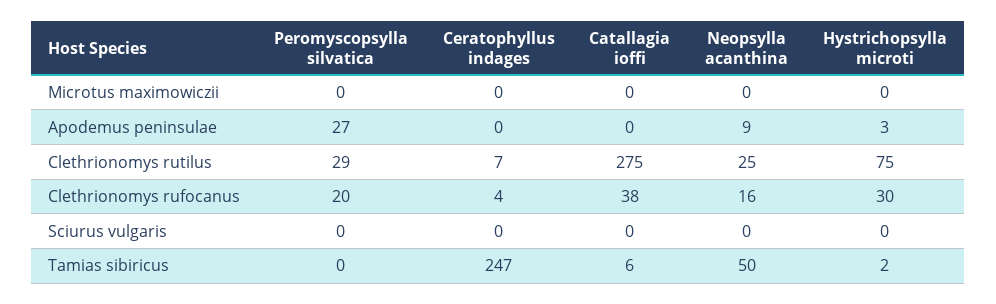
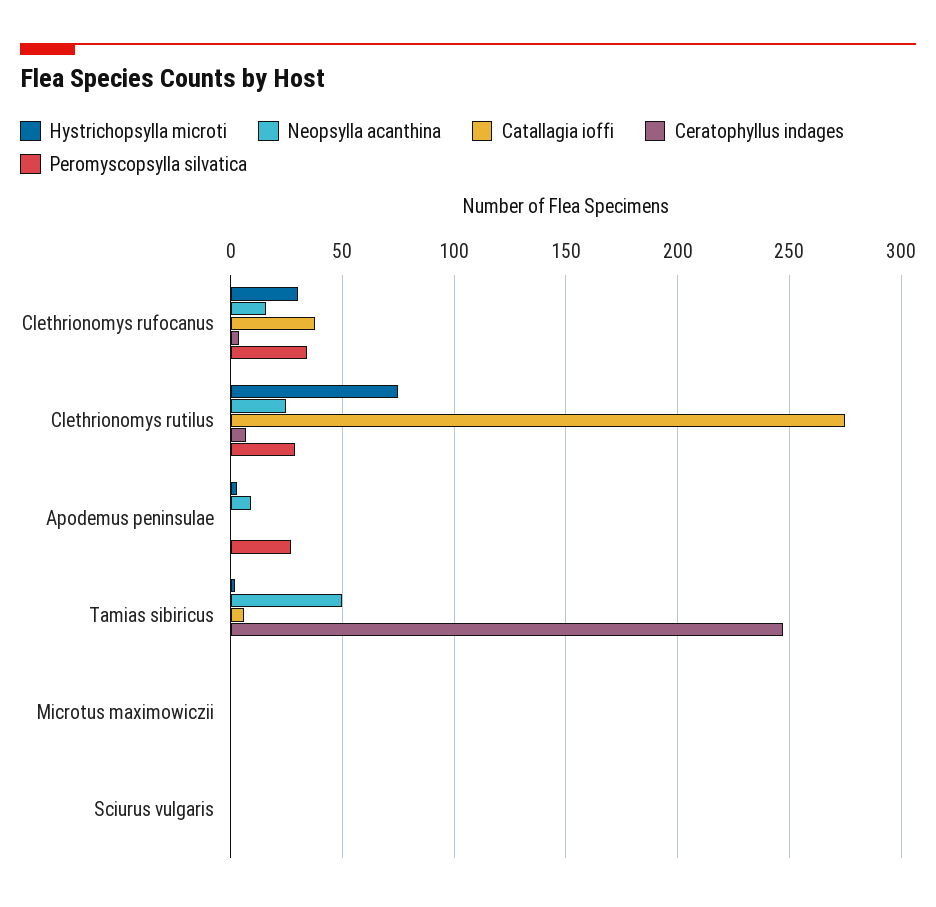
  {
    "Peromyscopsylla silvatica": {
      "Microtus maximowiczii": 0,
      "Apodemus peninsulae": 27,
      "Clethrionomys rutilus": 29,
-     "Clethrionomys rufocanus": 20,
+     "Clethrionomys rufocanus": 35,
      "Sciurus vulgaris": 0,
      "Tamias sibiricus": 0
    },
    "Ceratophyllus indages": {
      "Microtus maximowiczii": 0,
      "Apodemus peninsulae": 0,
      "Clethrionomys rutilus": 7,
      "Clethrionomys rufocanus": 4,
      "Sciurus vulgaris": 0,
      "Tamias sibiricus": 247
    },
    "Catallagia ioffi": {
      "Microtus maximowiczii": 0,
      "Apodemus peninsulae": 0,
      "Clethrionomys rutilus": 275,
      "Clethrionomys rufocanus": 38,
      "Sciurus vulgaris": 0,
      "Tamias sibiricus": 6
    },
    "Neopsylla acanthina": {
      "Microtus maximowiczii": 0,
      "Apodemus peninsulae": 9,
      "Clethrionomys rutilus": 25,
      "Clethrionomys rufocanus": 16,
      "Sciurus vulgaris": 0,
      "Tamias sibiricus": 50
    },
    "Hystrichopsylla microti": {
      "Microtus maximowiczii": 0,
      "Apodemus peninsulae": 3,
      "Clethrionomys rutilus": 75,
      "Clethrionomys rufocanus": 30,
      "Sciurus vulgaris": 0,
      "Tamias sibiricus": 2
    }
  }

